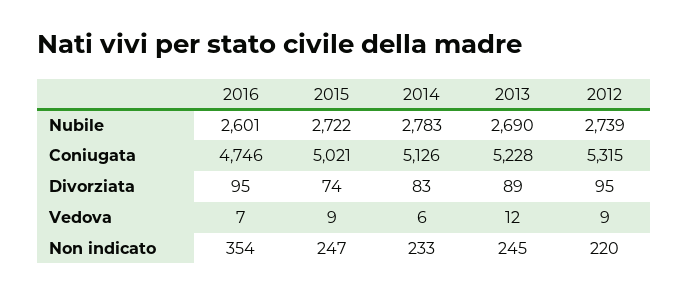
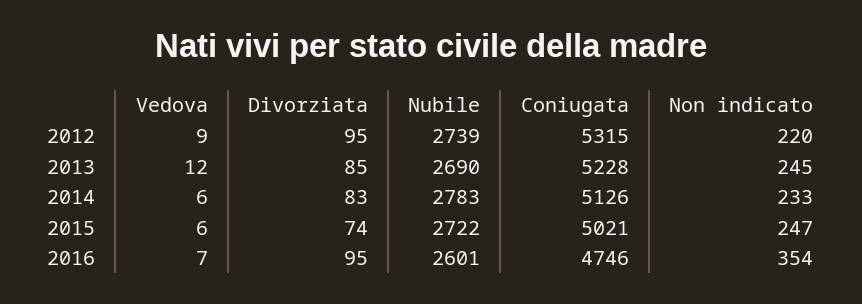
  {
    "2016": {
      "Nubile": 2601,
      "Coniugata": 4746,
      "Divorziata": 95,
      "Vedova": 7,
      "Non indicato": 354
    },
    "2015": {
      "Nubile": 2722,
      "Coniugata": 5021,
      "Divorziata": 74,
-     "Vedova": 9,
+     "Vedova": 6,
      "Non indicato": 247
    },
    "2014": {
      "Nubile": 2783,
      "Coniugata": 5126,
      "Divorziata": 83,
      "Vedova": 6,
      "Non indicato": 233
    },
    "2013": {
      "Nubile": 2690,
      "Coniugata": 5228,
-     "Divorziata": 89,
+     "Divorziata": 85,
      "Vedova": 12,
      "Non indicato": 245
    },
    "2012": {
      "Nubile": 2739,
      "Coniugata": 5315,
      "Divorziata": 95,
      "Vedova": 9,
      "Non indicato": 220
    }
  }

